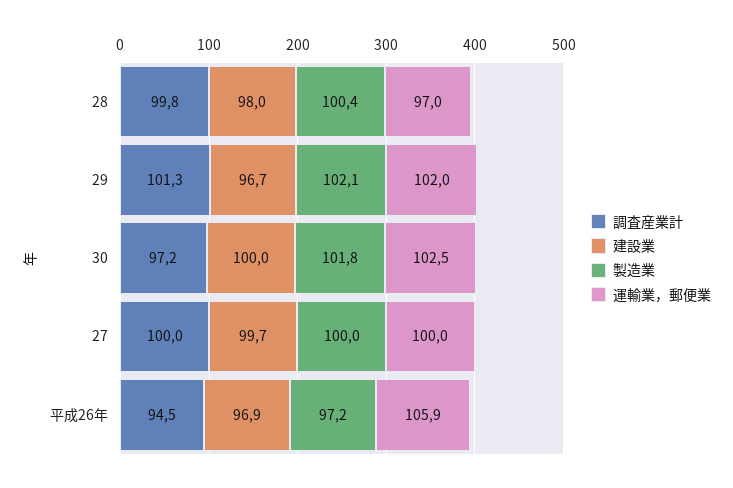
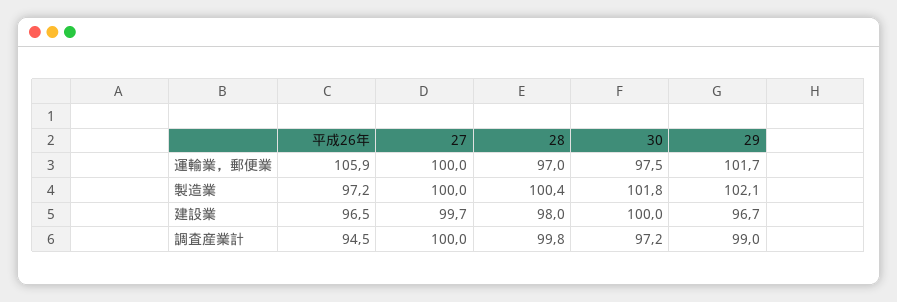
  {
    "調査産業計": {
      "28": 99.8,
-     "29": 101.3,
+     "29": 99,
      "30": 97.2,
      "27": 100,
      "平成26年": 94.5
    },
    "建設業": {
      "28": 98,
      "29": 96.7,
      "30": 100,
      "27": 99.7,
-     "平成26年": 96.9
+     "平成26年": 96.5
    },
    "製造業": {
      "28": 100.4,
      "29": 102.1,
      "30": 101.8,
      "27": 100,
      "平成26年": 97.2
    },
    "運輸業，郵便業": {
      "28": 97,
-     "29": 102,
+     "29": 101.7,
-     "30": 102.5,
+     "30": 97.5,
      "27": 100,
      "平成26年": 105.9
    }
  }

